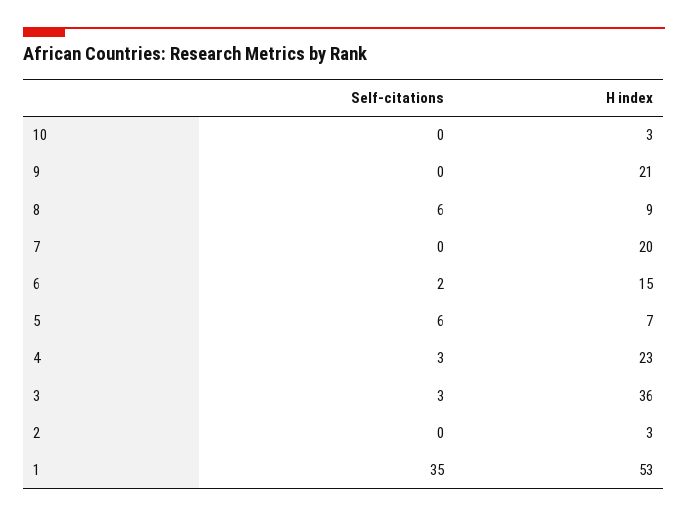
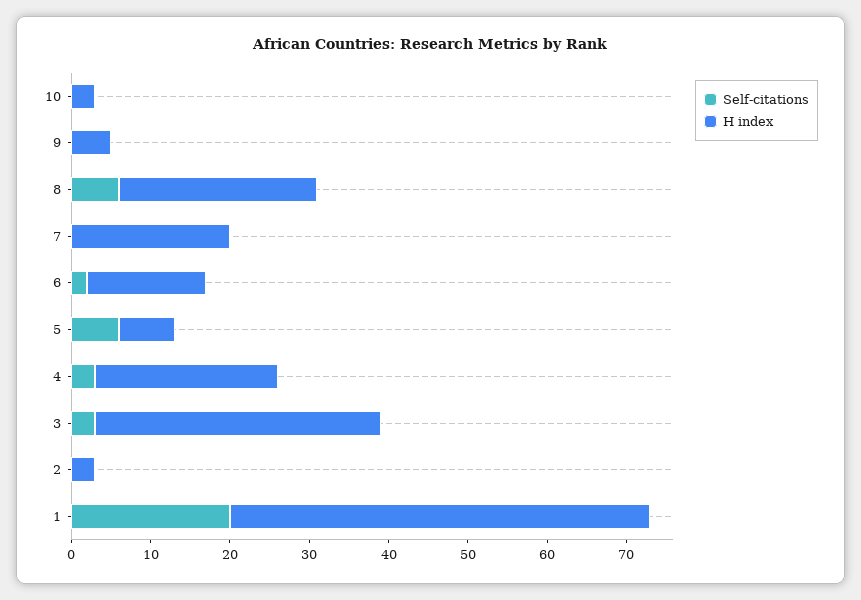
  {
    "Self-citations": {
      "10": 0,
      "9": 0,
      "8": 6,
      "7": 0,
      "6": 2,
      "5": 6,
      "4": 3,
      "3": 3,
      "2": 0,
-     "1": 35
+     "1": 20
    },
    "H index": {
      "10": 3,
-     "9": 21,
+     "9": 5,
-     "8": 9,
+     "8": 25,
      "7": 20,
      "6": 15,
      "5": 7,
      "4": 23,
      "3": 36,
      "2": 3,
      "1": 53
    }
  }

